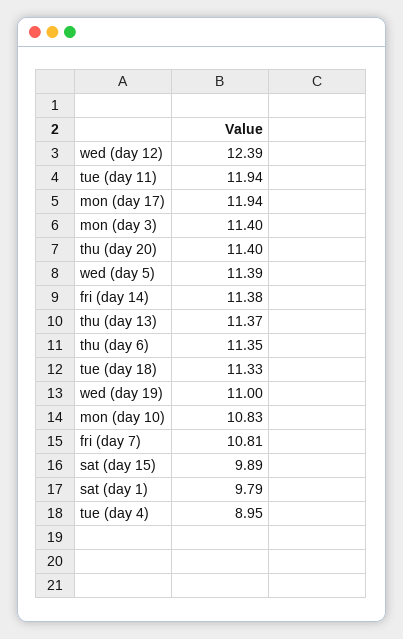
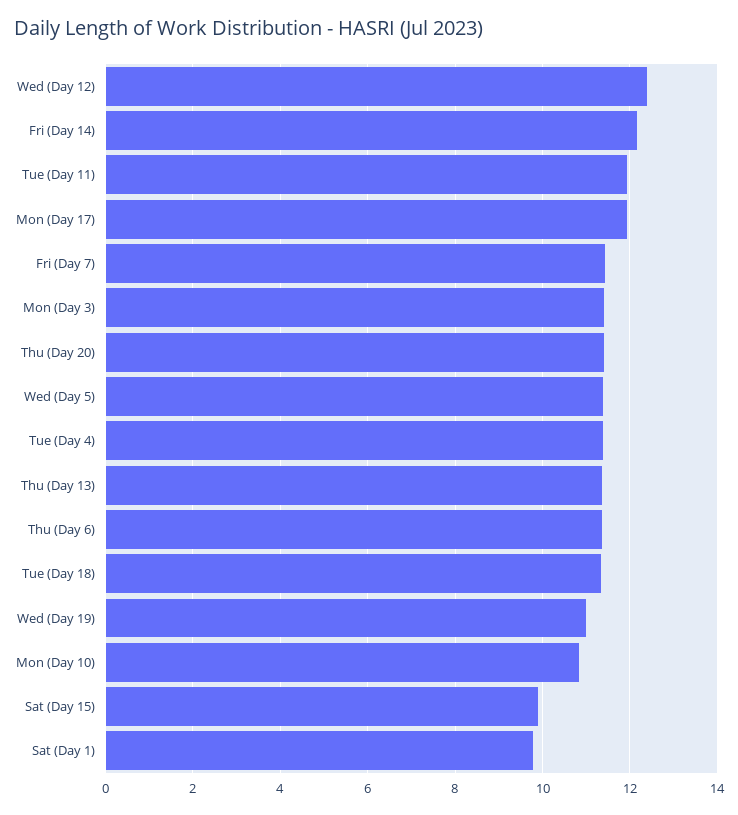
  {
    "wed (day 12)": 12.39,
    "tue (day 11)": 11.94,
    "mon (day 17)": 11.94,
    "mon (day 3)": 11.4,
    "thu (day 20)": 11.4,
    "wed (day 5)": 11.39,
-   "fri (day 14)": 11.38,
+   "fri (day 14)": 12.2,
    "thu (day 13)": 11.37,
    "thu (day 6)": 11.35,
    "tue (day 18)": 11.33,
    "wed (day 19)": 11,
    "mon (day 10)": 10.83,
-   "fri (day 7)": 10.81,
+   "fri (day 7)": 11.4,
    "sat (day 15)": 9.89,
    "sat (day 1)": 9.79,
-   "tue (day 4)": 8.95
+   "tue (day 4)": 11.4
  }

